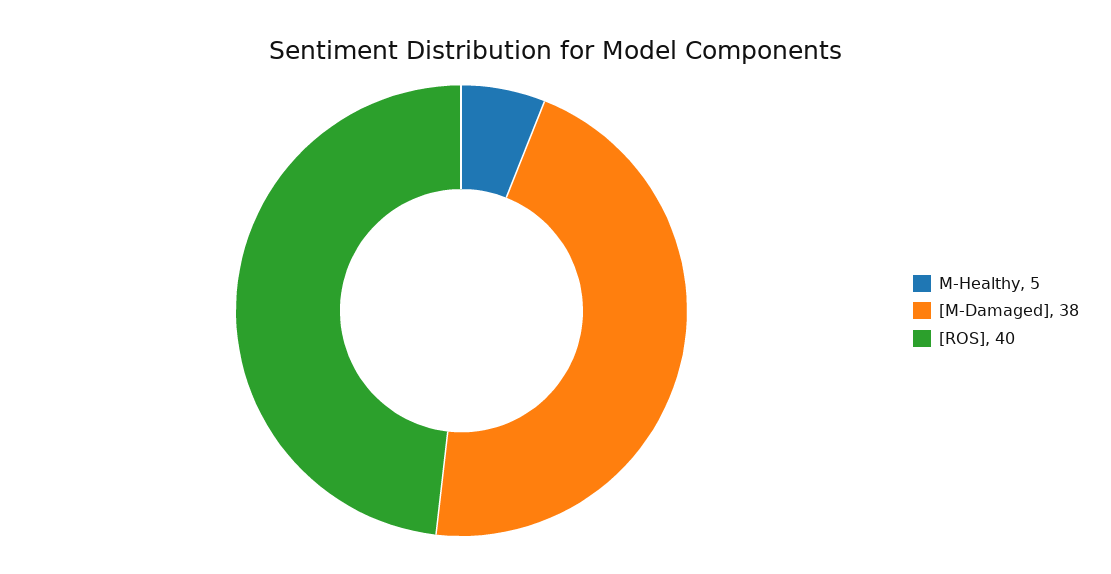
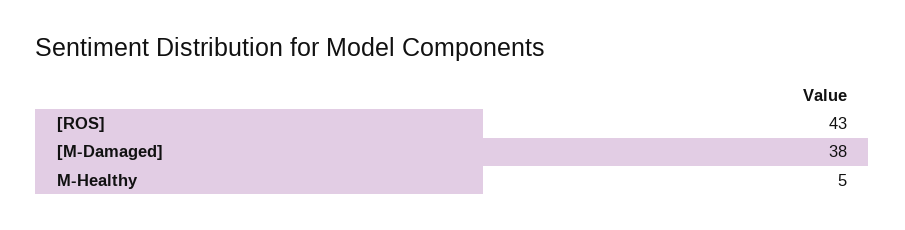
  {
    "M-Healthy": 5,
    "[M-Damaged]": 38,
-   "[ROS]": 40
+   "[ROS]": 43
  }

